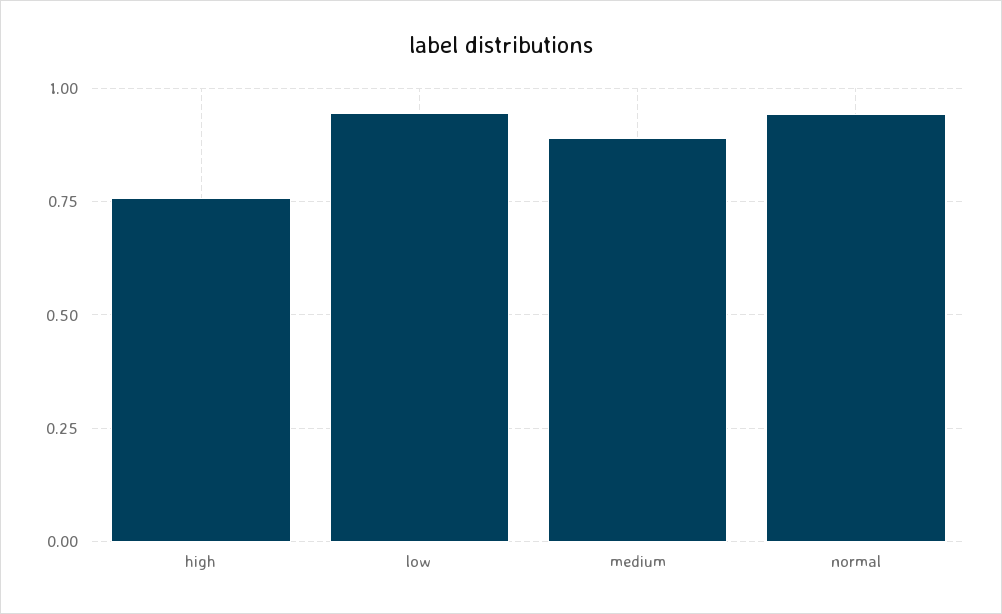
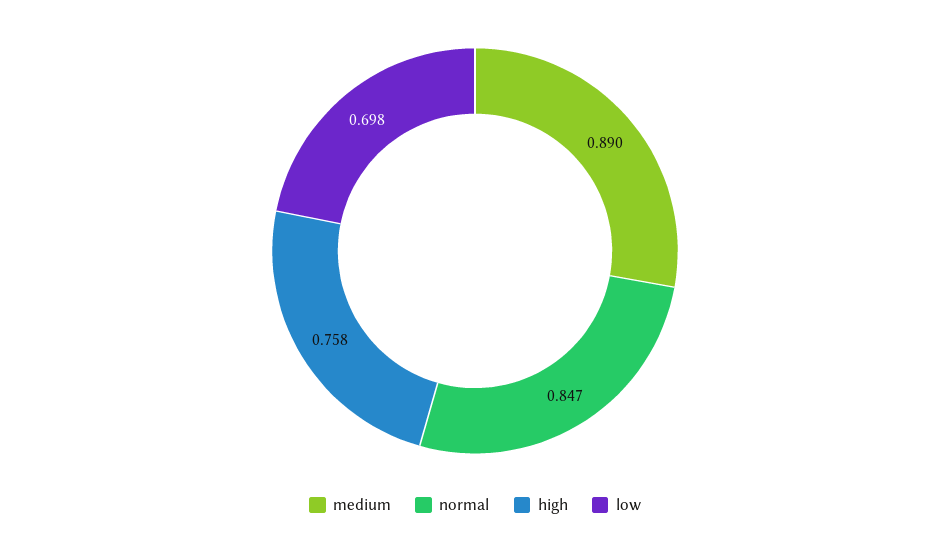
  {
    "high": 0.758,
-   "low": 0.95,
+   "low": 0.698,
    "medium": 0.89,
-   "normal": 0.95
+   "normal": 0.847
  }

